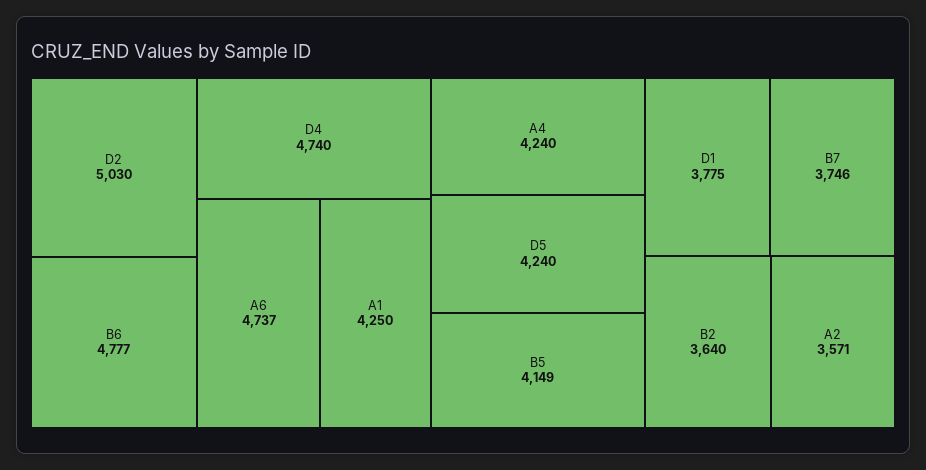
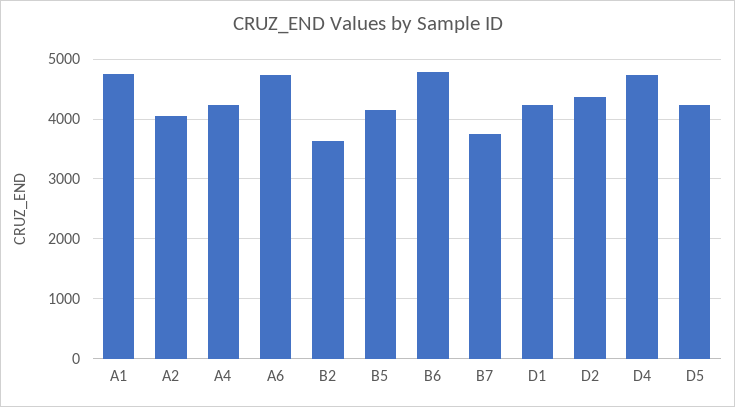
  {
-   "D2": 5030,
+   "D2": 4400,
    "B6": 4777,
    "D4": 4740,
    "A6": 4737,
-   "A1": 4250,
+   "A1": 4800,
    "A4": 4240,
    "D5": 4240,
    "B5": 4149,
-   "D1": 3775,
+   "D1": 4200,
    "B7": 3746,
    "B2": 3640,
-   "A2": 3571
+   "A2": 4000
  }

